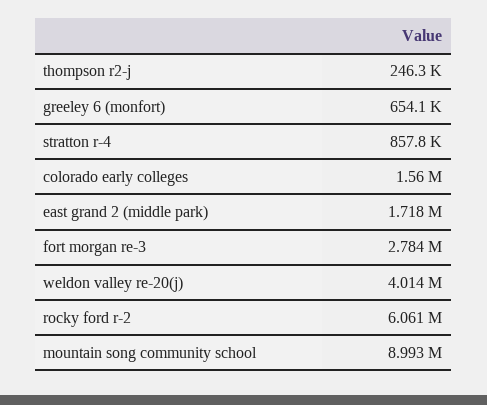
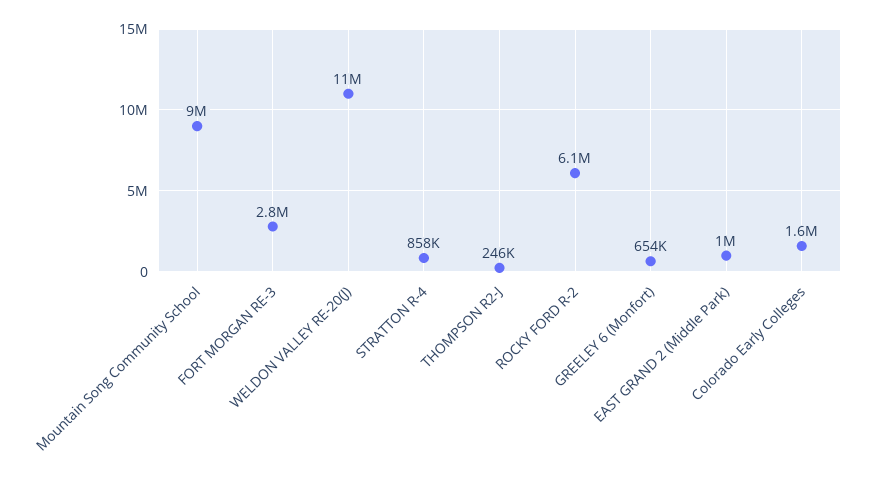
  {
    "thompson r2-j": 246300,
    "greeley 6 (monfort)": 654100,
    "stratton r-4": 857800,
    "colorado early colleges": 1560000,
-   "east grand 2 (middle park)": 1718000,
+   "east grand 2 (middle park)": 1000000,
    "fort morgan re-3": 2784000,
-   "weldon valley re-20(j)": 4014000,
+   "weldon valley re-20(j)": 11000000,
    "rocky ford r-2": 6061000,
    "mountain song community school": 8993000
  }

